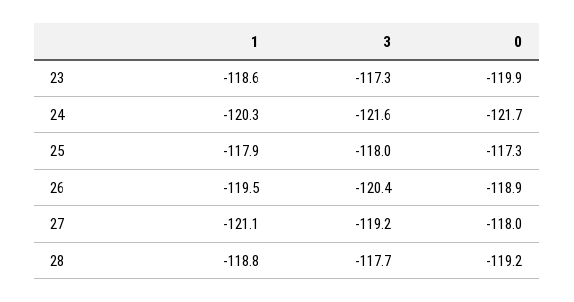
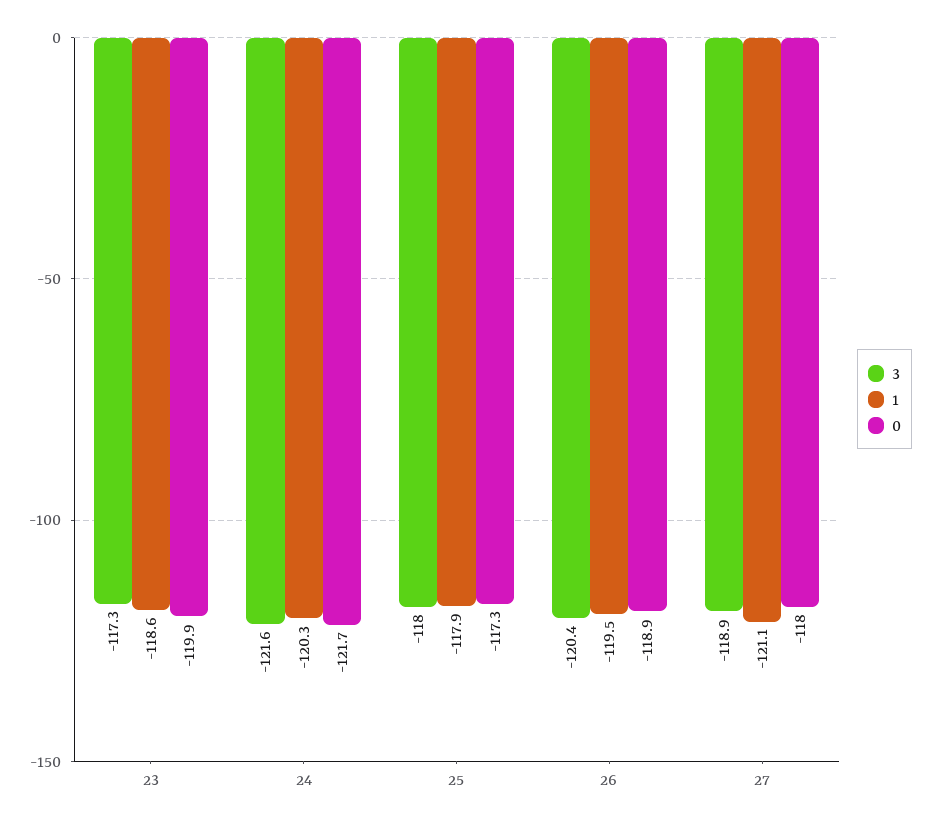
  {
    "1": {
      "23": -118.6,
      "24": -120.3,
      "25": -117.9,
      "26": -119.5,
-     "27": -121.1,
+     "27": -121.1
-     "28": -118.8
    },
    "3": {
      "23": -117.3,
      "24": -121.6,
      "25": -118,
      "26": -120.4,
-     "27": -119.2,
+     "27": -118.9
-     "28": -117.7
    },
    "0": {
      "23": -119.9,
      "24": -121.7,
      "25": -117.3,
      "26": -118.9,
-     "27": -118,
+     "27": -118
-     "28": -119.2
    }
  }

